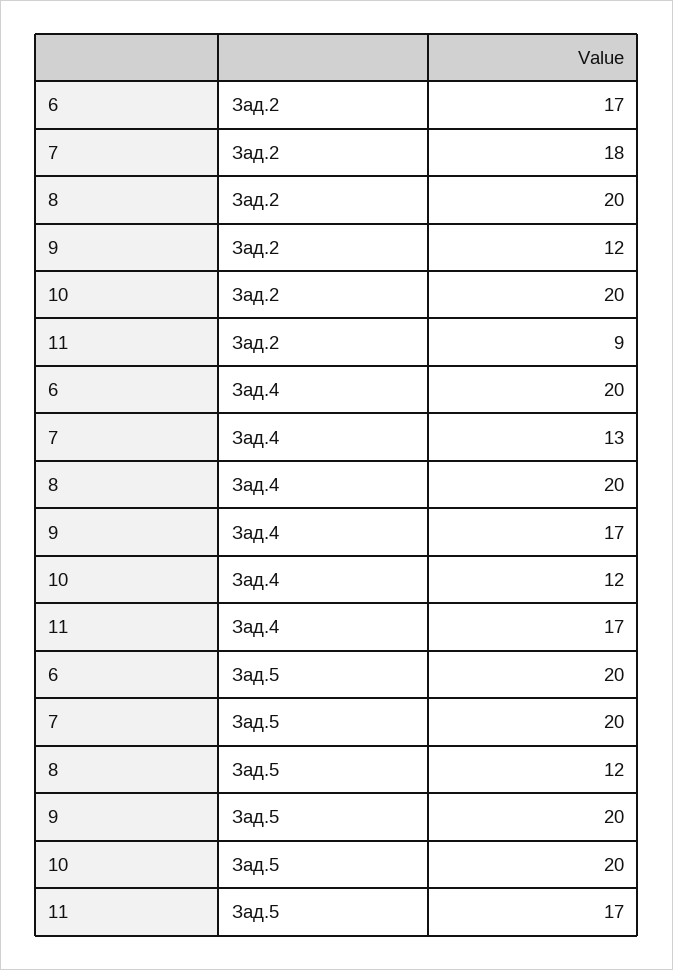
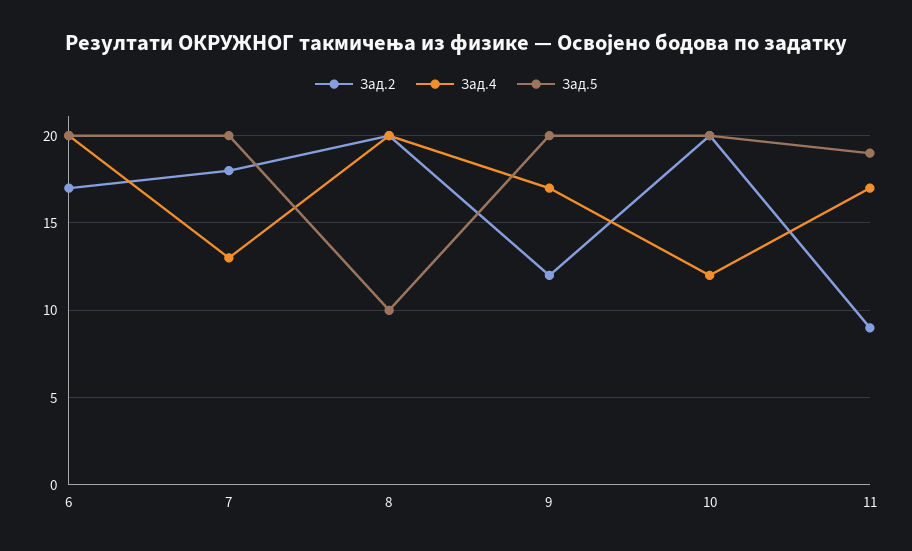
  {
    "Зад.2": {
      "6": 17,
      "7": 18,
      "8": 20,
      "9": 12,
      "10": 20,
      "11": 9
    },
    "Зад.4": {
      "6": 20,
      "7": 13,
      "8": 20,
      "9": 17,
      "10": 12,
      "11": 17
    },
    "Зад.5": {
      "6": 20,
      "7": 20,
-     "8": 12,
+     "8": 10,
      "9": 20,
      "10": 20,
-     "11": 17
+     "11": 19
    }
  }

